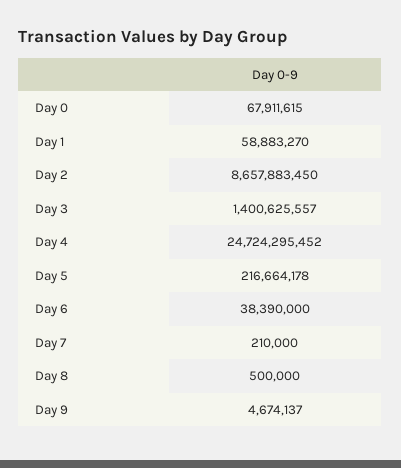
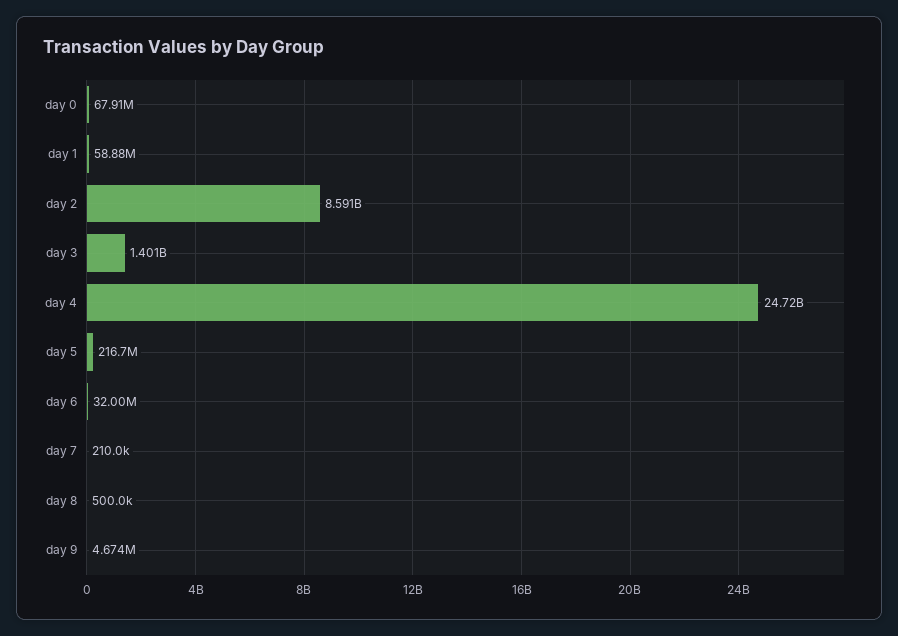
  {
    "Day 0": 67911615,
    "Day 1": 58883270,
-   "Day 2": 8657883450,
+   "Day 2": 8591000000,
    "Day 3": 1400625557,
    "Day 4": 24724295452,
    "Day 5": 216664178,
-   "Day 6": 38390000,
+   "Day 6": 32000000,
    "Day 7": 210000,
    "Day 8": 500000,
    "Day 9": 4674137
  }

